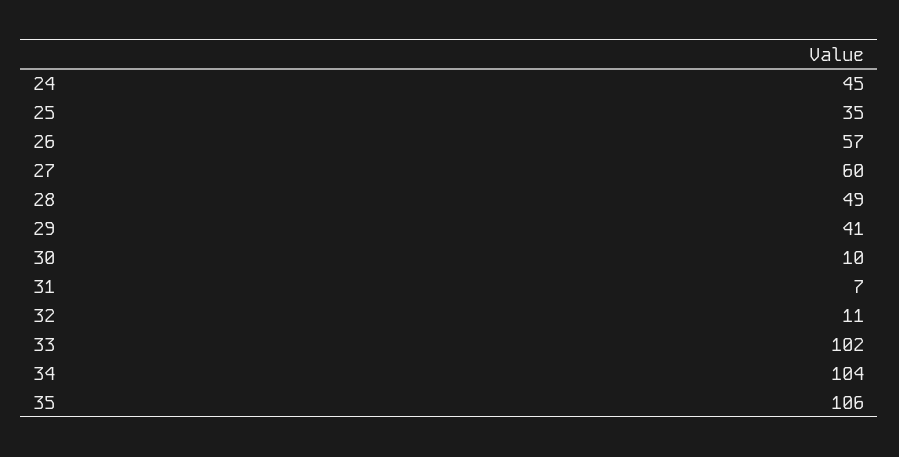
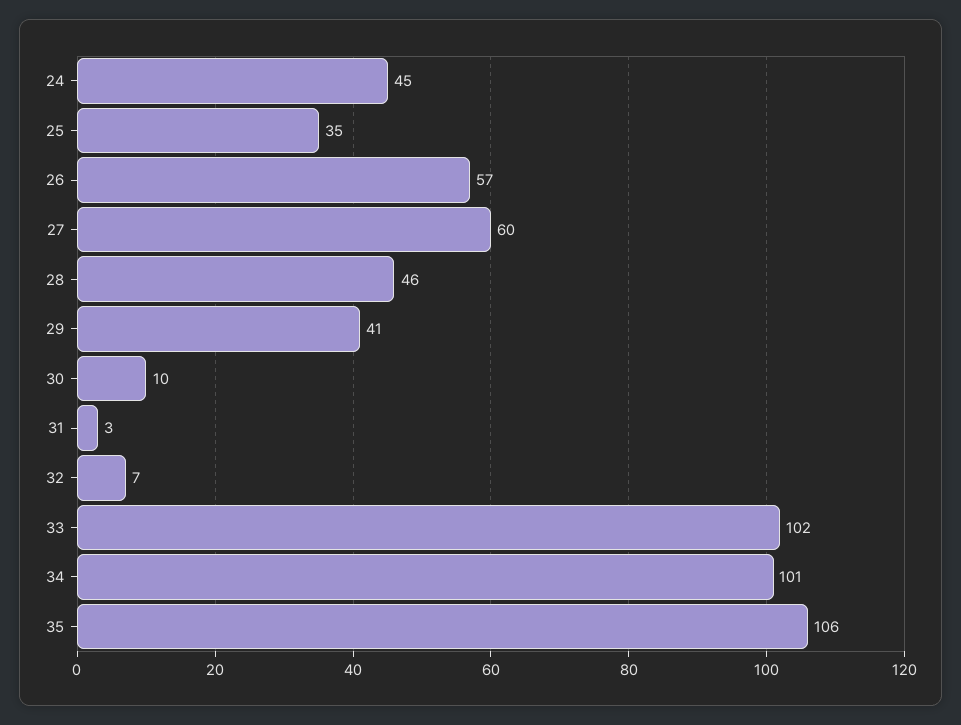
  {
    "24": 45,
    "25": 35,
    "26": 57,
    "27": 60,
-   "28": 49,
+   "28": 46,
    "29": 41,
    "30": 10,
-   "31": 7,
+   "31": 3,
-   "32": 11,
+   "32": 7,
    "33": 102,
-   "34": 104,
+   "34": 101,
    "35": 106
  }

